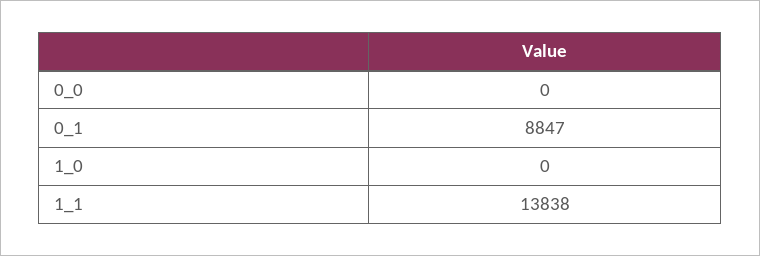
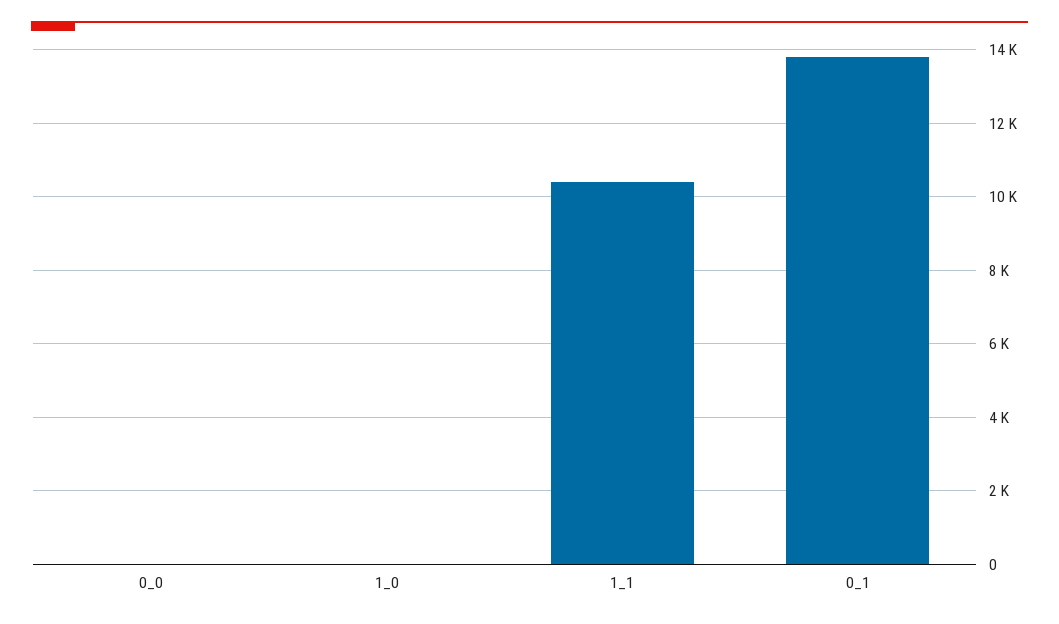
  {
    "0_0": 0,
-   "0_1": 8847,
+   "0_1": 13800,
    "1_0": 0,
-   "1_1": 13838
+   "1_1": 10400
  }

